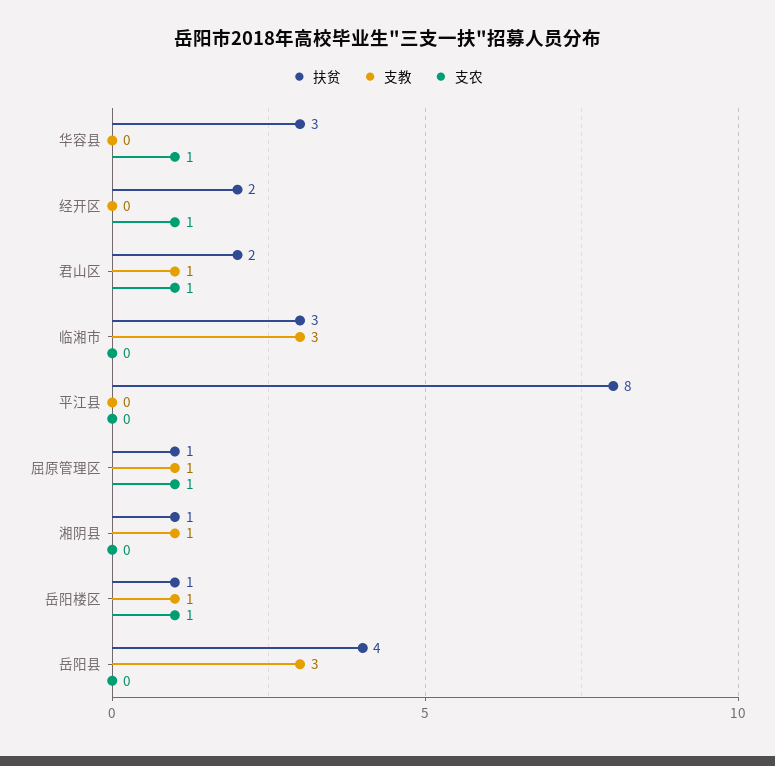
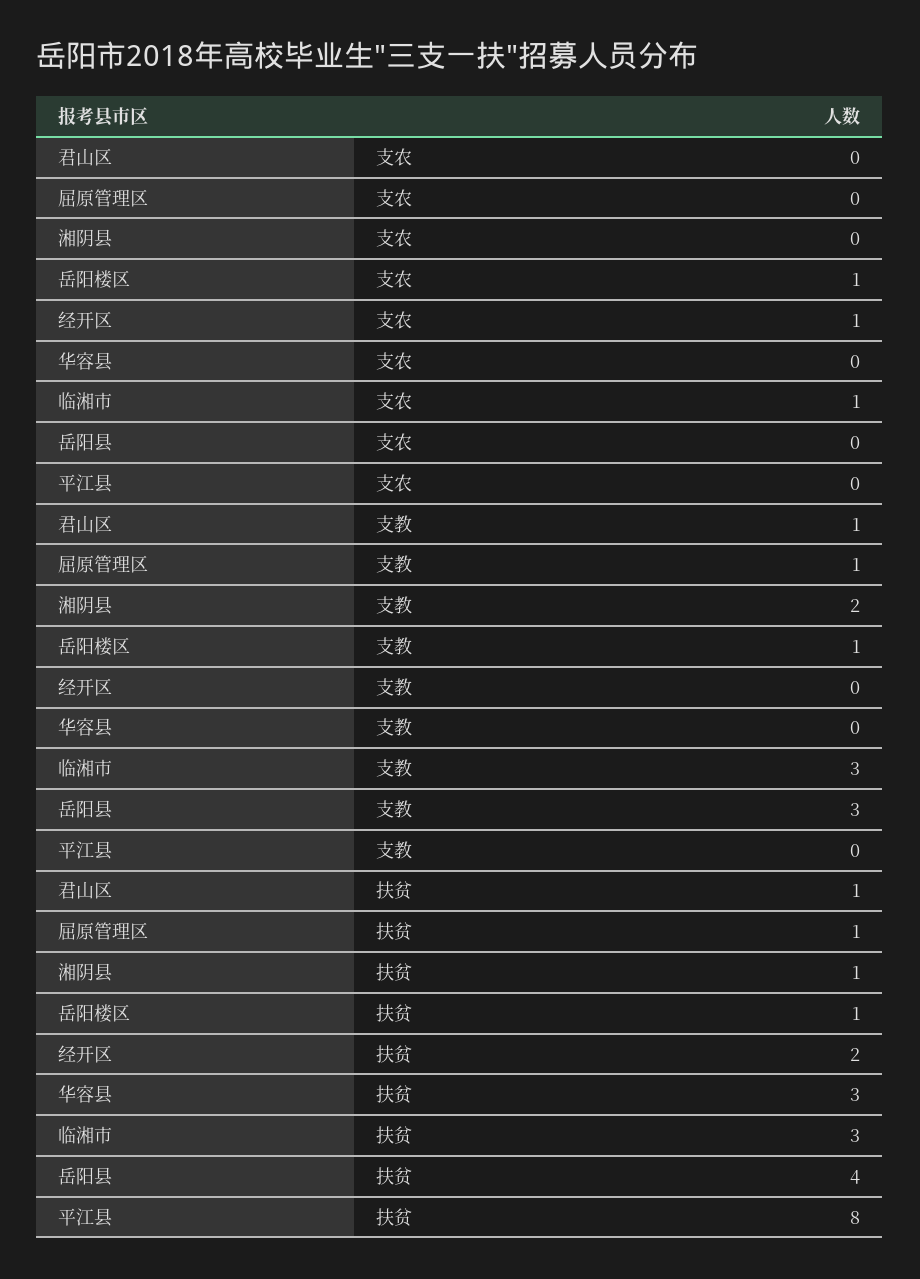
  {
    "扶贫": {
      "华容县": 3,
      "经开区": 2,
-     "君山区": 2,
+     "君山区": 1,
      "临湘市": 3,
      "平江县": 8,
      "屈原管理区": 1,
      "湘阴县": 1,
      "岳阳楼区": 1,
      "岳阳县": 4
    },
    "支教": {
      "华容县": 0,
      "经开区": 0,
      "君山区": 1,
      "临湘市": 3,
      "平江县": 0,
      "屈原管理区": 1,
-     "湘阴县": 1,
+     "湘阴县": 2,
      "岳阳楼区": 1,
      "岳阳县": 3
    },
    "支农": {
-     "华容县": 1,
+     "华容县": 0,
      "经开区": 1,
-     "君山区": 1,
+     "君山区": 0,
-     "临湘市": 0,
+     "临湘市": 1,
      "平江县": 0,
-     "屈原管理区": 1,
+     "屈原管理区": 0,
      "湘阴县": 0,
      "岳阳楼区": 1,
      "岳阳县": 0
    }
  }

